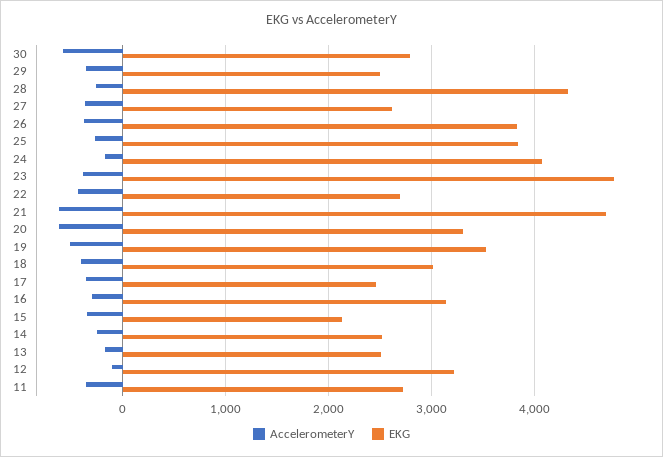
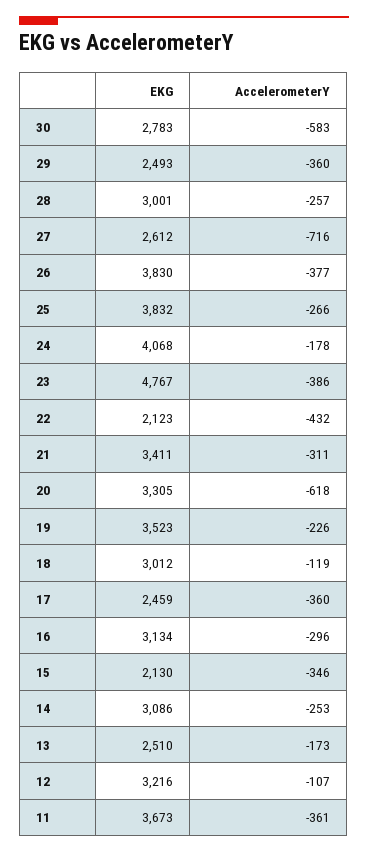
  {
    "AccelerometerY": {
      "30": -583,
      "29": -360,
      "28": -257,
-     "27": -400,
+     "27": -716,
      "26": -377,
      "25": -266,
      "24": -178,
      "23": -386,
      "22": -432,
-     "21": -600,
+     "21": -311,
      "20": -618,
-     "19": -500,
+     "19": -226,
-     "18": -400,
+     "18": -119,
      "17": -360,
      "16": -296,
      "15": -346,
      "14": -253,
      "13": -173,
      "12": -107,
      "11": -361
    },
    "EKG": {
      "30": 2783,
      "29": 2493,
-     "28": 4300,
+     "28": 3001,
      "27": 2612,
      "26": 3830,
      "25": 3832,
      "24": 4068,
      "23": 4767,
-     "22": 2700,
+     "22": 2123,
-     "21": 4700,
+     "21": 3411,
      "20": 3305,
      "19": 3523,
      "18": 3012,
      "17": 2459,
      "16": 3134,
      "15": 2130,
-     "14": 2500,
+     "14": 3086,
      "13": 2510,
      "12": 3216,
-     "11": 2700
+     "11": 3673
    }
  }

